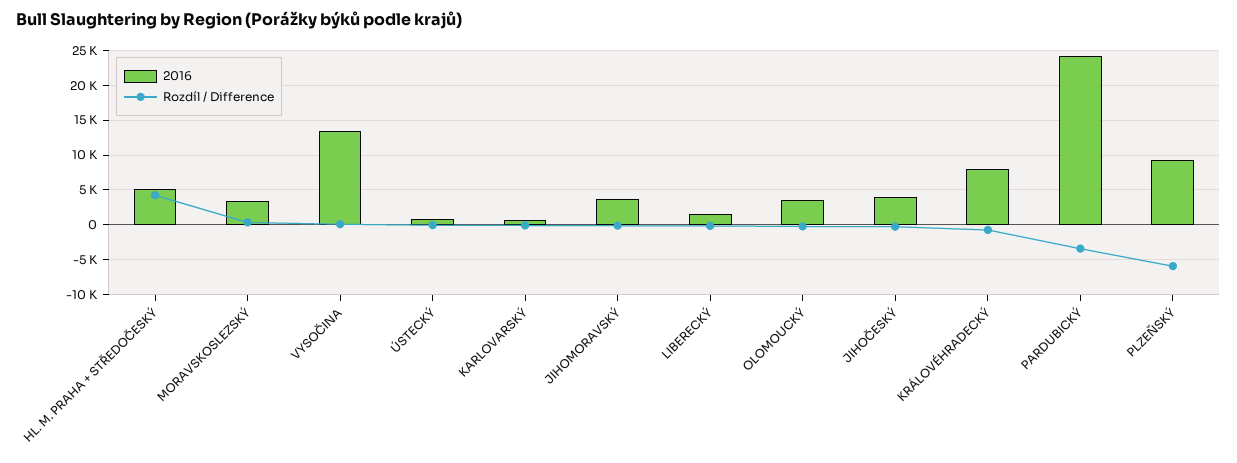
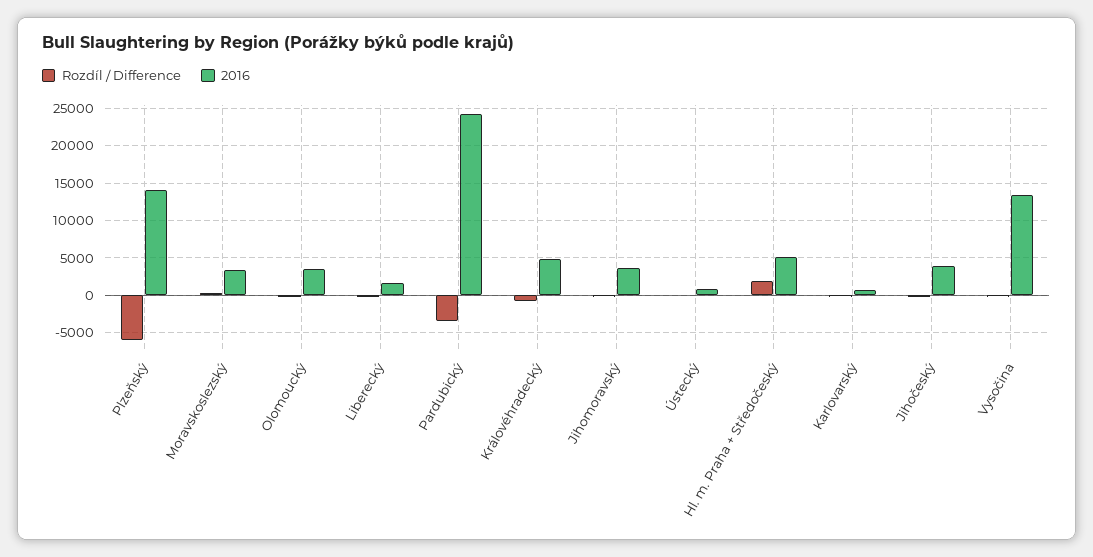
  {
    "2016": {
      "HL. M. PRAHA + STŘEDOČESKÝ": 5000,
      "MORAVSKOSLEZSKÝ": 3000,
      "VYSOČINA": 13000,
      "ÚSTECKÝ": 1000,
      "KARLOVARSKÝ": 1000,
      "JIHOMORAVSKÝ": 4000,
      "LIBERECKÝ": 2000,
      "OLOMOUCKÝ": 3000,
      "JIHOČESKÝ": 4000,
-     "KRÁLOVÉHRADECKÝ": 8000,
+     "KRÁLOVÉHRADECKÝ": 5000,
      "PARDUBICKÝ": 24000,
-     "PLZEŇSKÝ": 9000
+     "PLZEŇSKÝ": 14000
    },
    "Rozdíl / Difference": {
-     "HL. M. PRAHA + STŘEDOČESKÝ": 4000,
+     "HL. M. PRAHA + STŘEDOČESKÝ": 2000,
      "MORAVSKOSLEZSKÝ": 0,
      "VYSOČINA": 0,
      "ÚSTECKÝ": 0,
      "KARLOVARSKÝ": 0,
      "JIHOMORAVSKÝ": 0,
      "LIBERECKÝ": 0,
      "OLOMOUCKÝ": 0,
      "JIHOČESKÝ": 0,
      "KRÁLOVÉHRADECKÝ": -1000,
      "PARDUBICKÝ": -3000,
      "PLZEŇSKÝ": -6000
    }
  }

